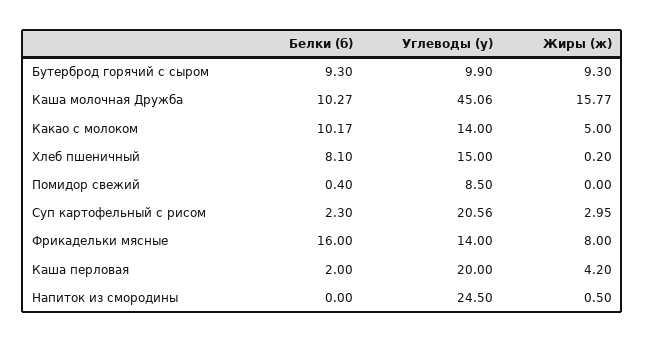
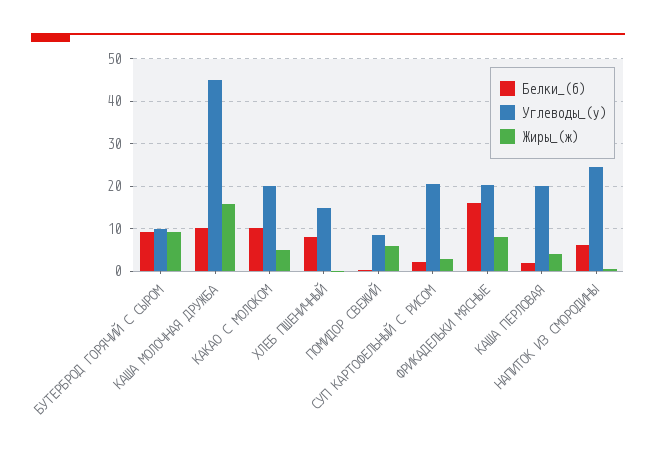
  {
    "Белки (б)": {
      "Бутерброд горячий с сыром": 9.3,
      "Каша молочная Дружба": 10.27,
      "Какао с молоком": 10.17,
      "Хлеб пшеничный": 8.1,
      "Помидор свежий": 0.4,
      "Суп картофельный с рисом": 2.3,
      "Фрикадельки мясные": 16,
      "Каша перловая": 2,
-     "Напиток из смородины": 0
+     "Напиток из смородины": 6
    },
    "Углеводы (у)": {
      "Бутерброд горячий с сыром": 9.9,
      "Каша молочная Дружба": 45.06,
-     "Какао с молоком": 14,
+     "Какао с молоком": 20,
      "Хлеб пшеничный": 15,
      "Помидор свежий": 8.5,
      "Суп картофельный с рисом": 20.56,
-     "Фрикадельки мясные": 14,
+     "Фрикадельки мясные": 20,
      "Каша перловая": 20,
      "Напиток из смородины": 24.5
    },
    "Жиры (ж)": {
      "Бутерброд горячий с сыром": 9.3,
      "Каша молочная Дружба": 15.77,
      "Какао с молоком": 5,
      "Хлеб пшеничный": 0.2,
-     "Помидор свежий": 0,
+     "Помидор свежий": 6,
      "Суп картофельный с рисом": 2.95,
      "Фрикадельки мясные": 8,
      "Каша перловая": 4.2,
      "Напиток из смородины": 0.5
    }
  }

